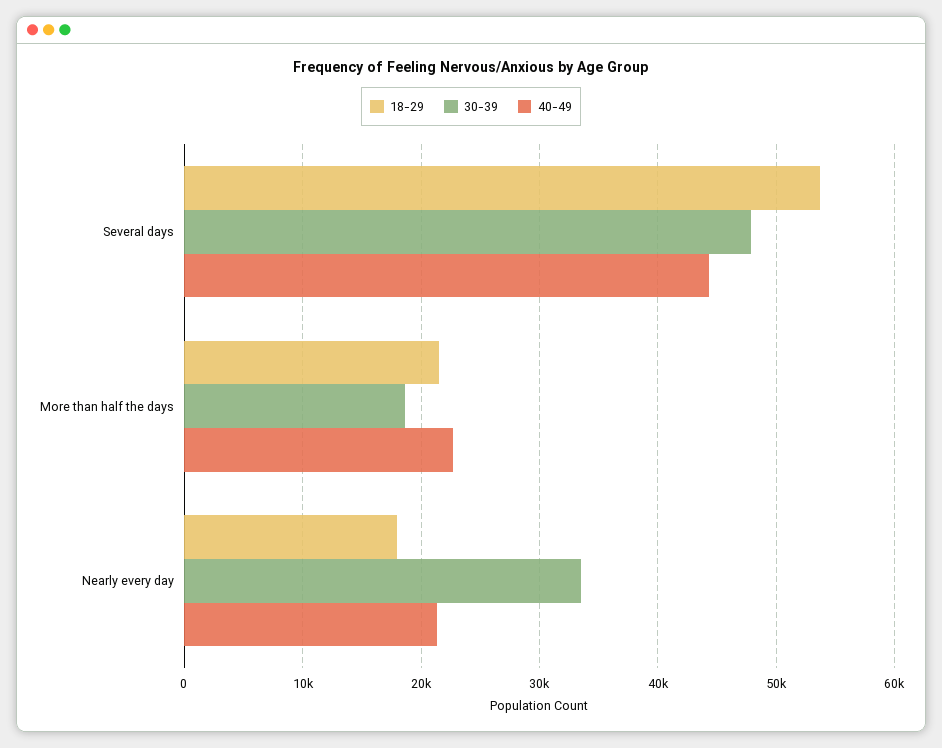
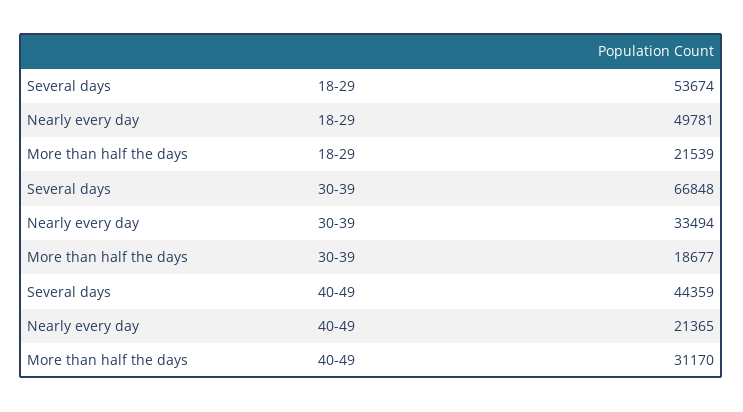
  {
    "18-29": {
      "Several days": 53674,
      "More than half the days": 21539,
-     "Nearly every day": 18000
+     "Nearly every day": 49781
    },
    "30-39": {
-     "Several days": 48000,
+     "Several days": 66848,
      "More than half the days": 18677,
      "Nearly every day": 33494
    },
    "40-49": {
      "Several days": 44359,
-     "More than half the days": 23000,
+     "More than half the days": 31170,
      "Nearly every day": 21365
    }
  }

